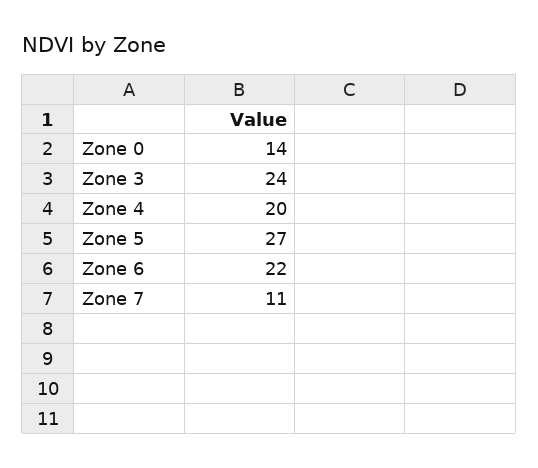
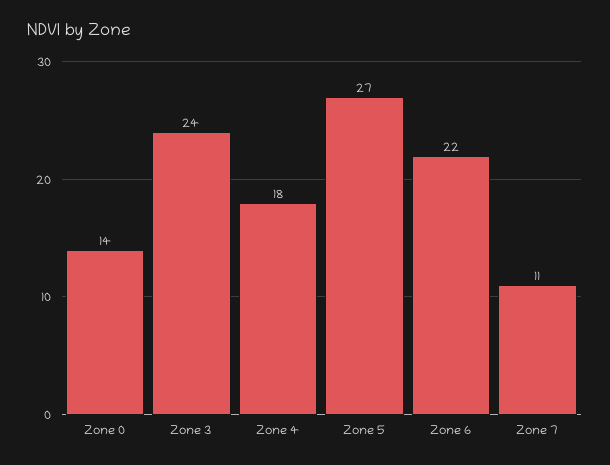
  {
    "Zone 0": 14,
    "Zone 3": 24,
-   "Zone 4": 20,
+   "Zone 4": 18,
    "Zone 5": 27,
    "Zone 6": 22,
    "Zone 7": 11
  }

